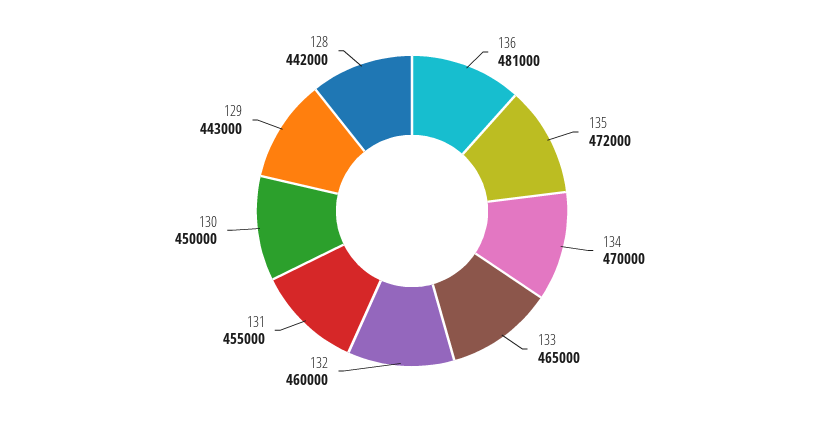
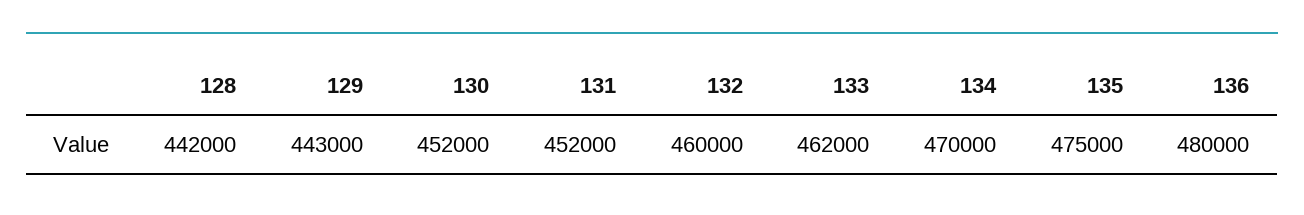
  {
-   "136": 481000,
+   "136": 480000,
-   "135": 472000,
+   "135": 475000,
    "134": 470000,
-   "133": 465000,
+   "133": 462000,
    "132": 460000,
-   "131": 455000,
+   "131": 452000,
-   "130": 450000,
+   "130": 452000,
    "129": 443000,
    "128": 442000
  }

